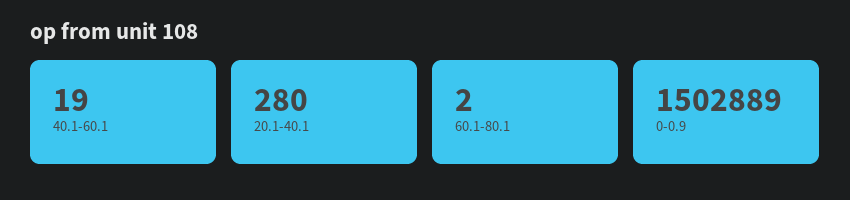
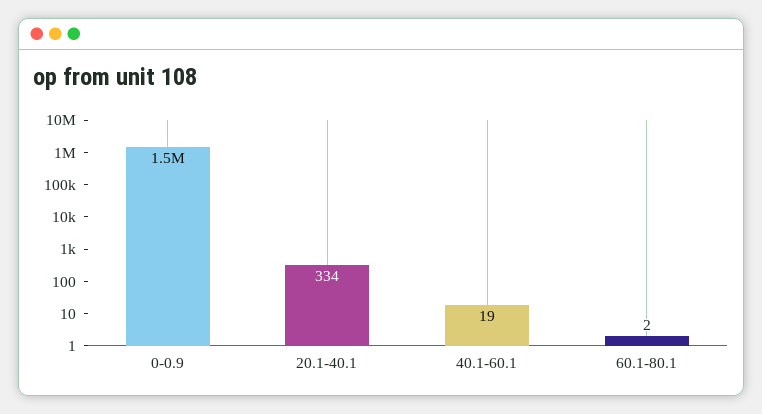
  {
    "40.1-60.1": 19,
-   "20.1-40.1": 280,
+   "20.1-40.1": 334,
    "60.1-80.1": 2,
    "0-0.9": 1502889
  }

